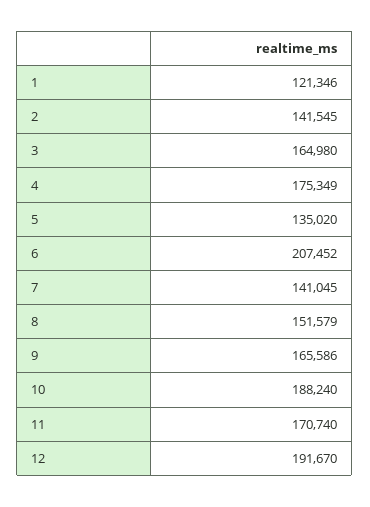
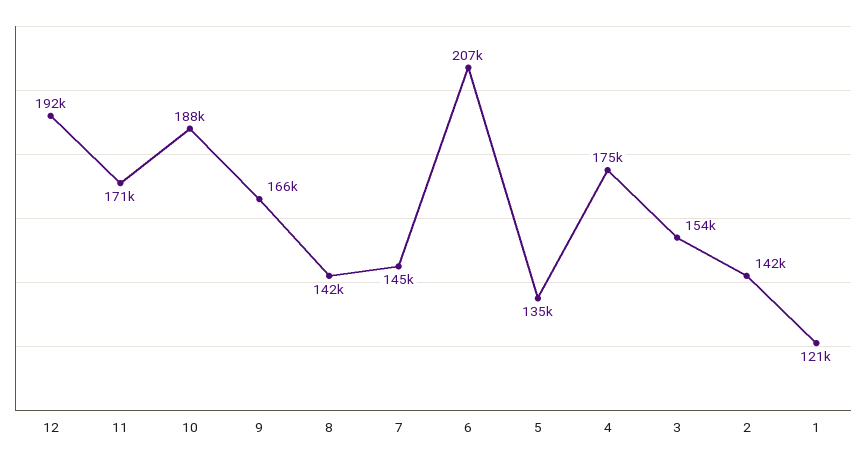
  {
    "1": 121346,
    "2": 141545,
-   "3": 164980,
+   "3": 154000,
    "4": 175349,
    "5": 135020,
    "6": 207452,
-   "7": 141045,
+   "7": 145000,
-   "8": 151579,
+   "8": 142000,
    "9": 165586,
    "10": 188240,
    "11": 170740,
    "12": 191670
  }

